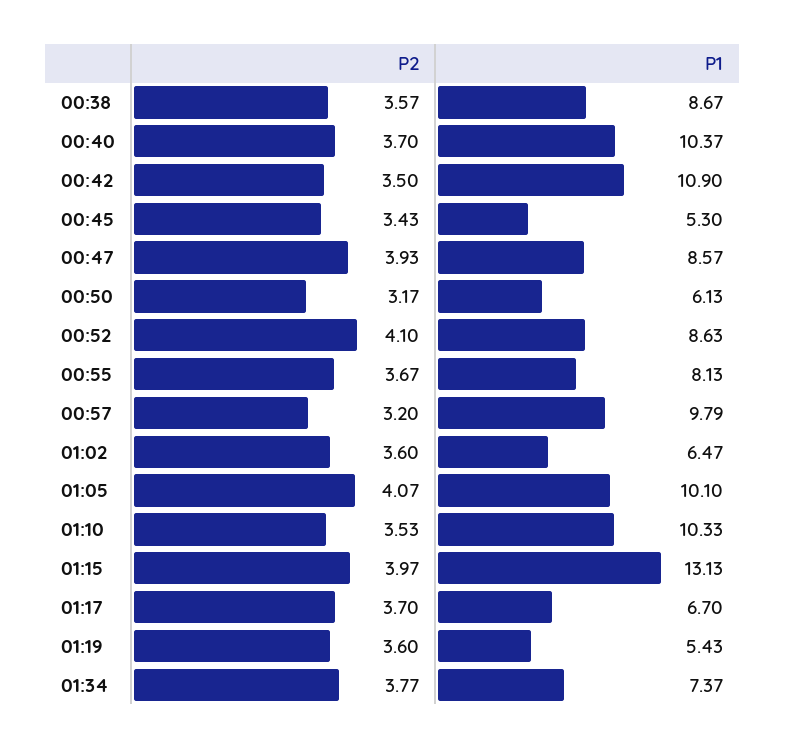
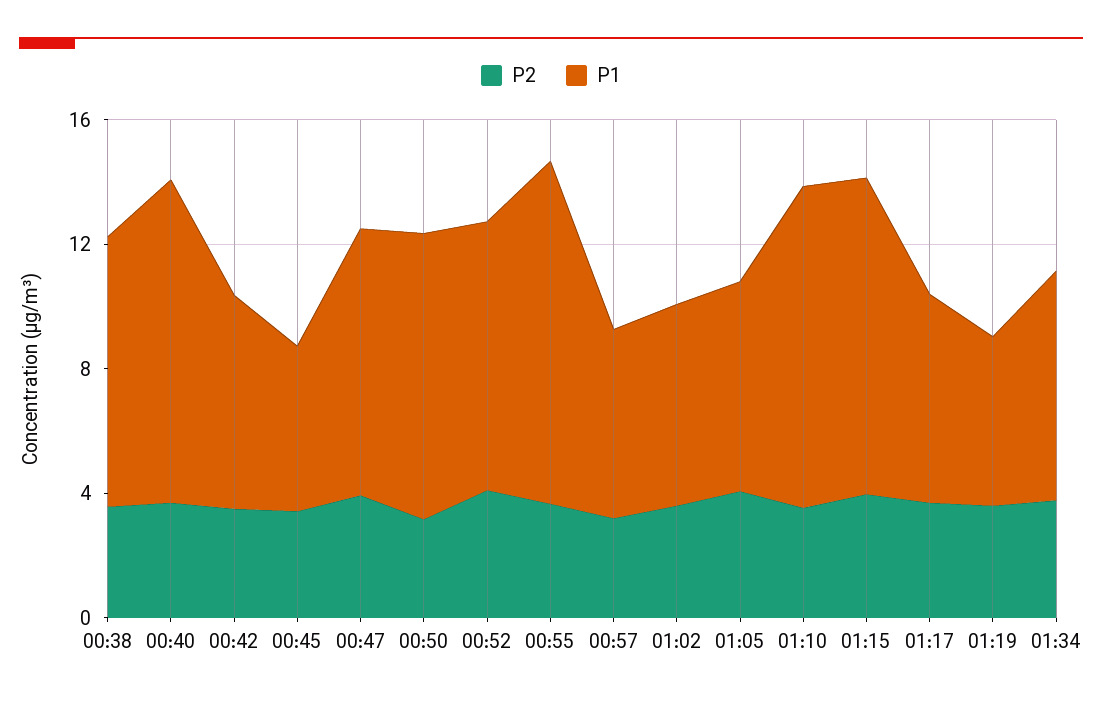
  {
    "P2": {
      "00:38": 3.57,
      "00:40": 3.7,
      "00:42": 3.5,
      "00:45": 3.43,
      "00:47": 3.93,
      "00:50": 3.17,
      "00:52": 4.1,
      "00:55": 3.67,
      "00:57": 3.2,
      "01:02": 3.6,
      "01:05": 4.07,
      "01:10": 3.53,
      "01:15": 3.97,
      "01:17": 3.7,
      "01:19": 3.6,
      "01:34": 3.77
    },
    "P1": {
      "00:38": 8.67,
      "00:40": 10.37,
-     "00:42": 10.9,
+     "00:42": 7,
      "00:45": 5.3,
      "00:47": 8.57,
-     "00:50": 6.13,
+     "00:50": 9,
      "00:52": 8.63,
-     "00:55": 8.13,
+     "00:55": 11,
-     "00:57": 9.79,
+     "00:57": 6,
      "01:02": 6.47,
-     "01:05": 10.1,
+     "01:05": 7,
      "01:10": 10.33,
-     "01:15": 13.13,
+     "01:15": 10,
      "01:17": 6.7,
      "01:19": 5.43,
      "01:34": 7.37
    }
  }

